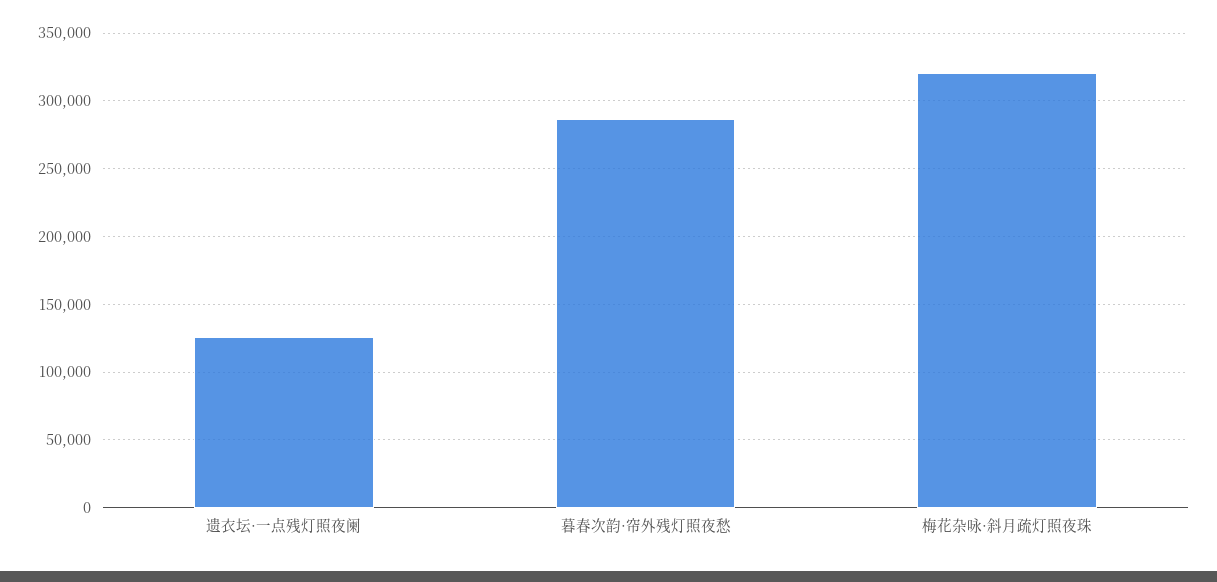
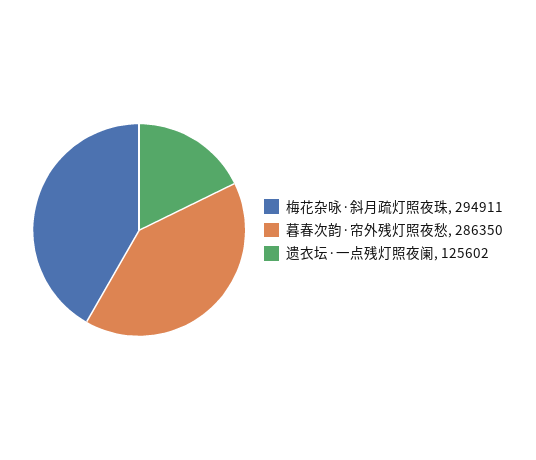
  {
    "遗衣坛·一点残灯照夜阑": 125602,
    "暮春次韵·帘外残灯照夜愁": 286350,
-   "梅花杂咏·斜月疏灯照夜珠": 320000
+   "梅花杂咏·斜月疏灯照夜珠": 294911
  }

